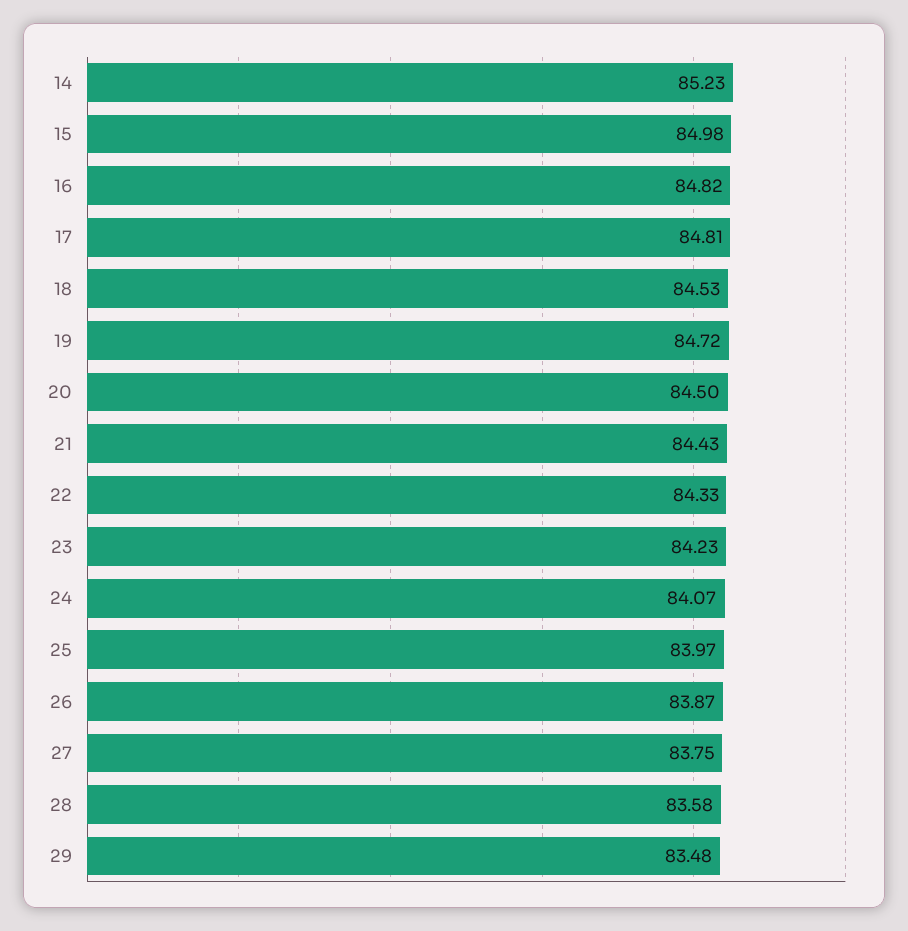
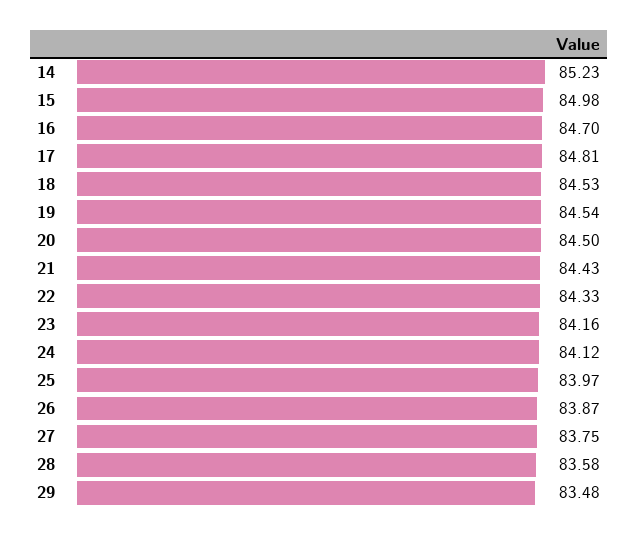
  {
    "14": 85.23,
    "15": 84.98,
-   "16": 84.82,
+   "16": 84.7,
    "17": 84.81,
    "18": 84.53,
-   "19": 84.72,
+   "19": 84.54,
    "20": 84.5,
    "21": 84.43,
    "22": 84.33,
-   "23": 84.23,
+   "23": 84.16,
-   "24": 84.07,
+   "24": 84.12,
    "25": 83.97,
    "26": 83.87,
    "27": 83.75,
    "28": 83.58,
    "29": 83.48
  }

